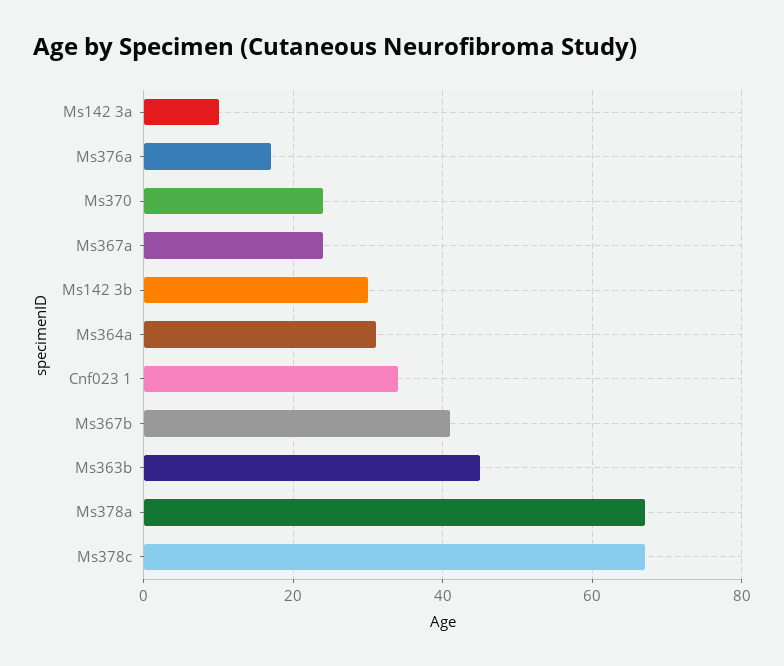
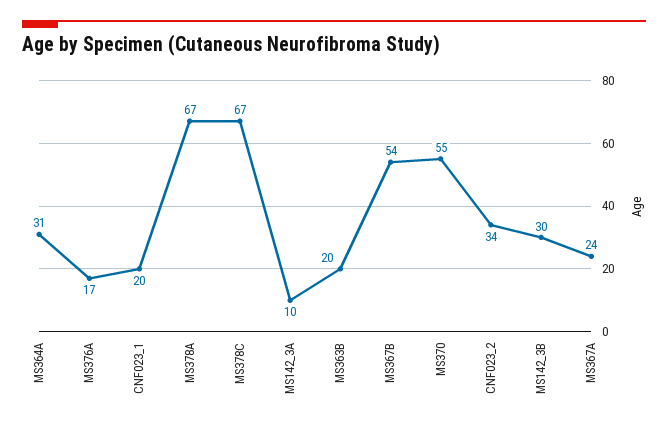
  {
    "Ms142 3a": 10,
    "Ms376a": 17,
-   "Ms370": 25,
+   "Ms370": 55,
    "Ms367a": 24,
    "Ms142 3b": 30,
    "Ms364a": 31,
-   "Cnf023 1": 35,
+   "Cnf023 1": 20,
-   "Ms367b": 40,
+   "Ms367b": 54,
-   "Ms363b": 45,
+   "Ms363b": 20,
    "Ms378a": 67,
-   "Ms378c": 67
+   "Ms378c": 67,
+   "CNF023_2": 34
  }

